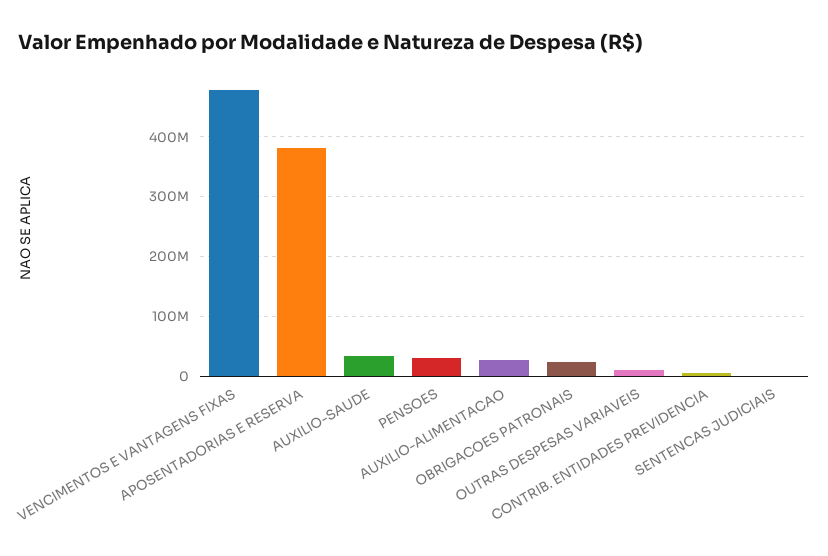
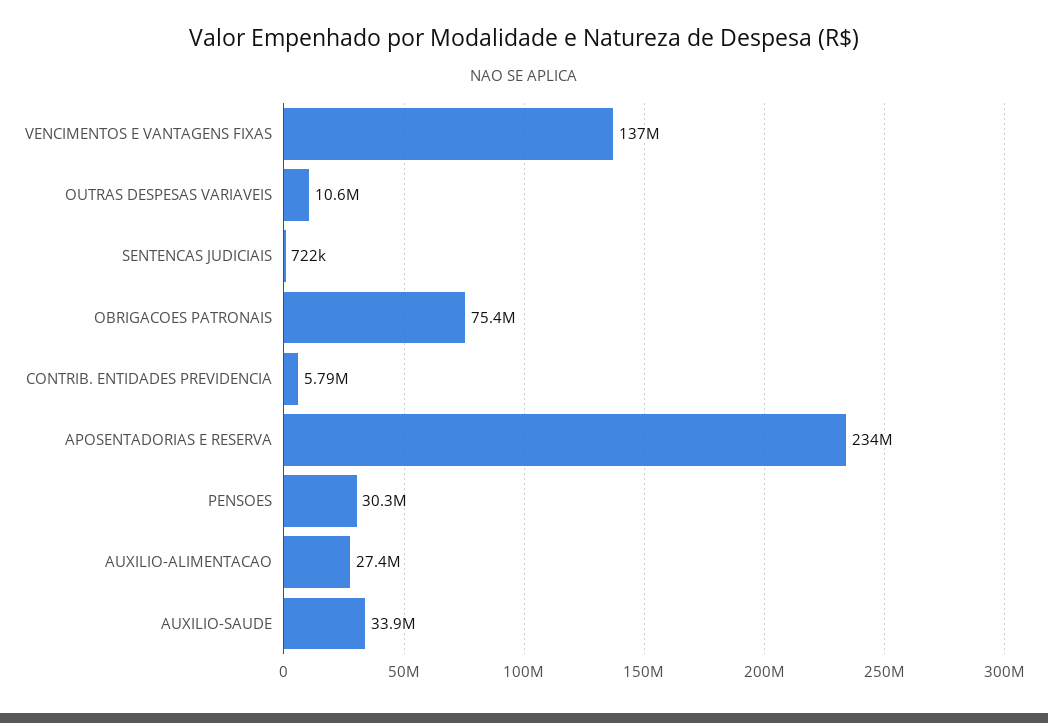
  {
-   "VENCIMENTOS E VANTAGENS FIXAS": 480000000,
+   "VENCIMENTOS E VANTAGENS FIXAS": 137000000,
-   "APOSENTADORIAS E RESERVA": 380000000,
+   "APOSENTADORIAS E RESERVA": 234000000,
    "AUXILIO-SAUDE": 33900000,
    "PENSOES": 30300000,
    "AUXILIO-ALIMENTACAO": 27400000,
-   "OBRIGACOES PATRONAIS": 20000000,
+   "OBRIGACOES PATRONAIS": 75400000,
    "OUTRAS DESPESAS VARIAVEIS": 10600000,
    "CONTRIB. ENTIDADES PREVIDENCIA": 5790000,
    "SENTENCAS JUDICIAIS": 722000
  }

